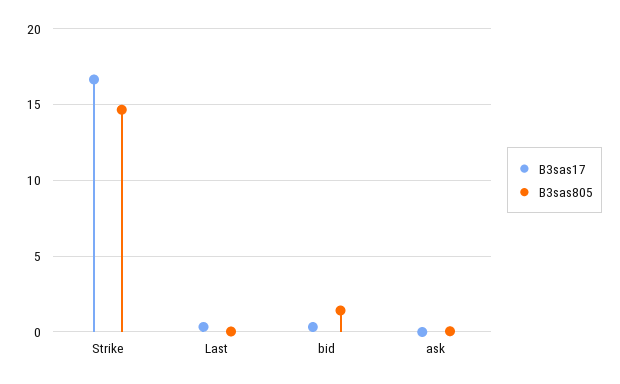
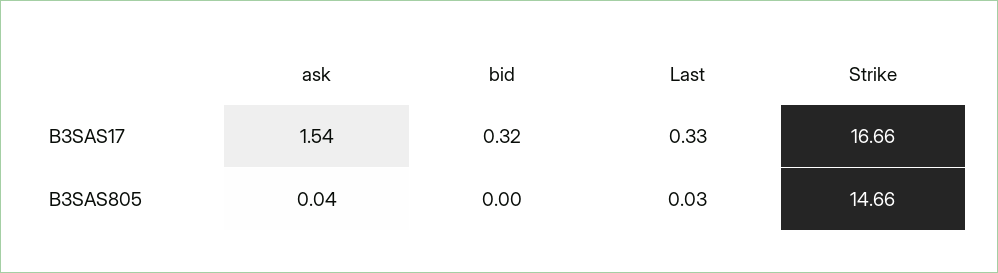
  {
    "B3sas17": {
      "Strike": 16.66,
      "Last": 0.33,
      "bid": 0.32,
-     "ask": 0
+     "ask": 1.54
    },
    "B3sas805": {
      "Strike": 14.66,
      "Last": 0.03,
-     "bid": 1.5,
+     "bid": 0,
      "ask": 0.04
    }
  }

